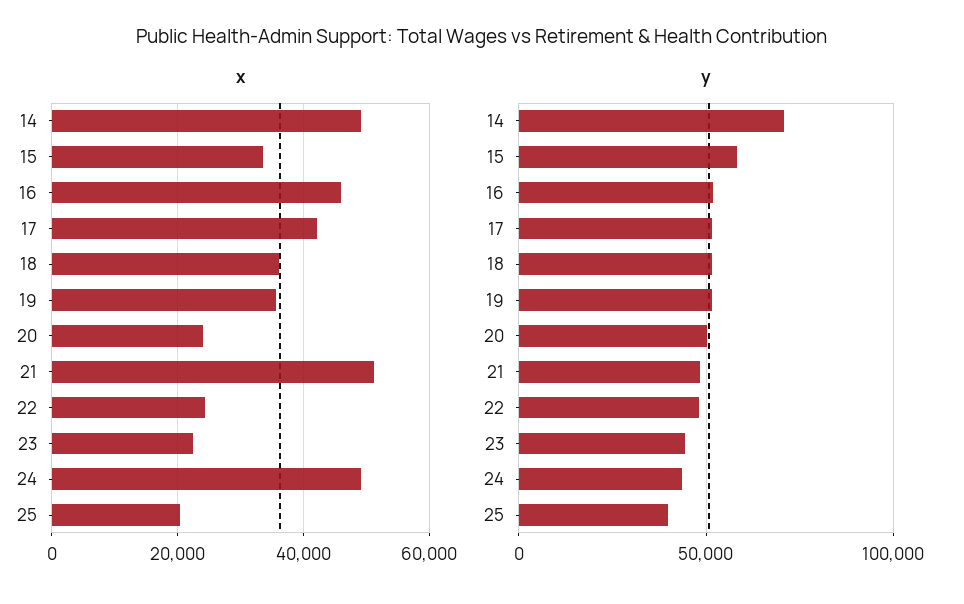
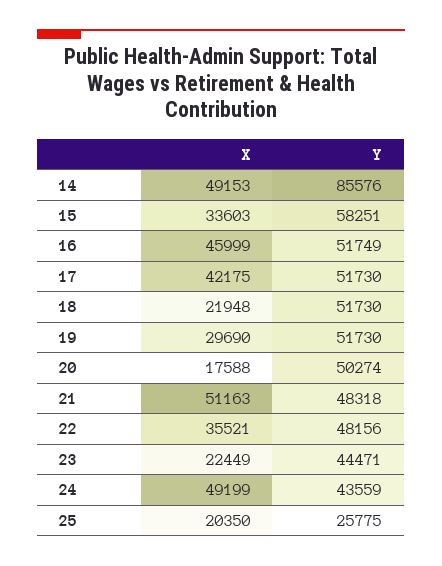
  {
    "x": {
      "14": 49153,
      "15": 33603,
      "16": 45999,
      "17": 42175,
-     "18": 36000,
+     "18": 21948,
-     "19": 36000,
+     "19": 29690,
-     "20": 24000,
+     "20": 17588,
      "21": 51163,
-     "22": 24000,
+     "22": 35521,
      "23": 22449,
      "24": 49199,
      "25": 20350
    },
    "y": {
-     "14": 70000,
+     "14": 85576,
      "15": 58251,
      "16": 51749,
      "17": 51730,
      "18": 51730,
      "19": 51730,
      "20": 50274,
      "21": 48318,
      "22": 48156,
      "23": 44471,
      "24": 43559,
-     "25": 40000
+     "25": 25775
    }
  }

